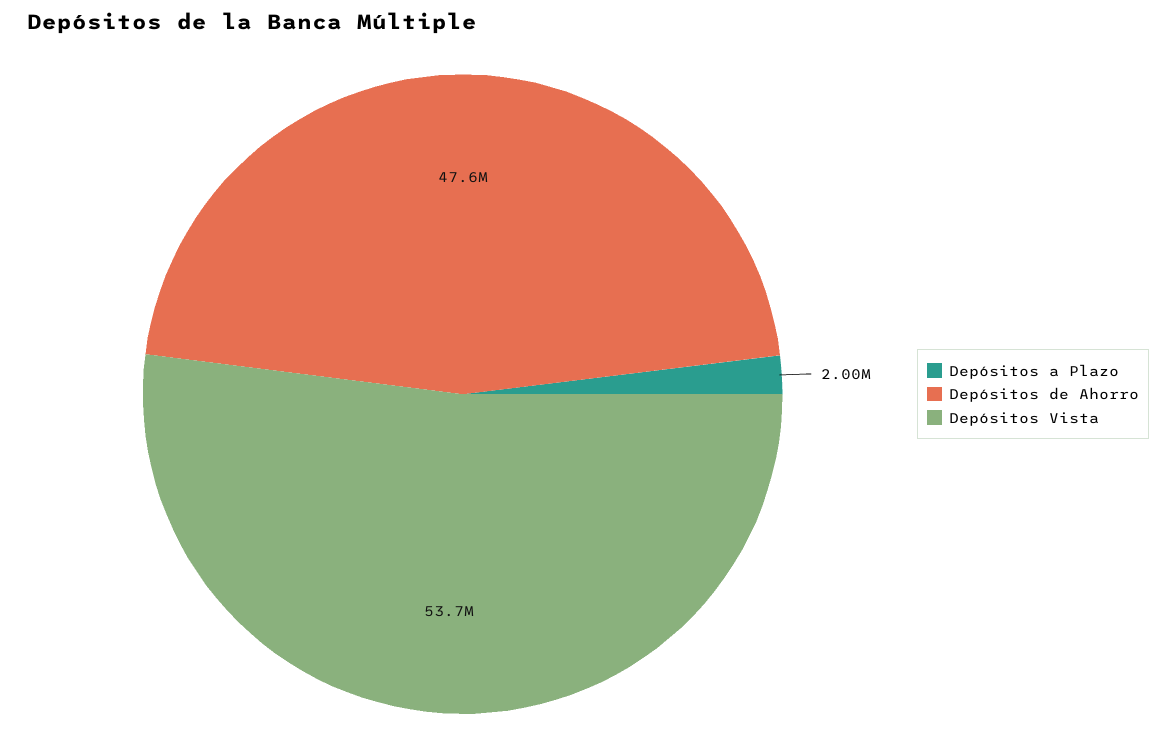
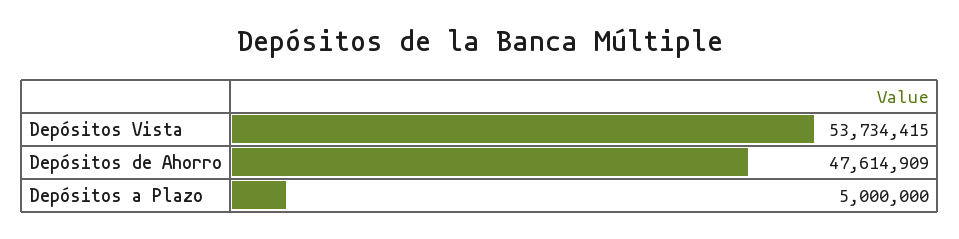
  {
-   "Depósitos a Plazo": 2000000,
+   "Depósitos a Plazo": 5000000,
    "Depósitos de Ahorro": 47614909,
    "Depósitos Vista": 53734415
  }

